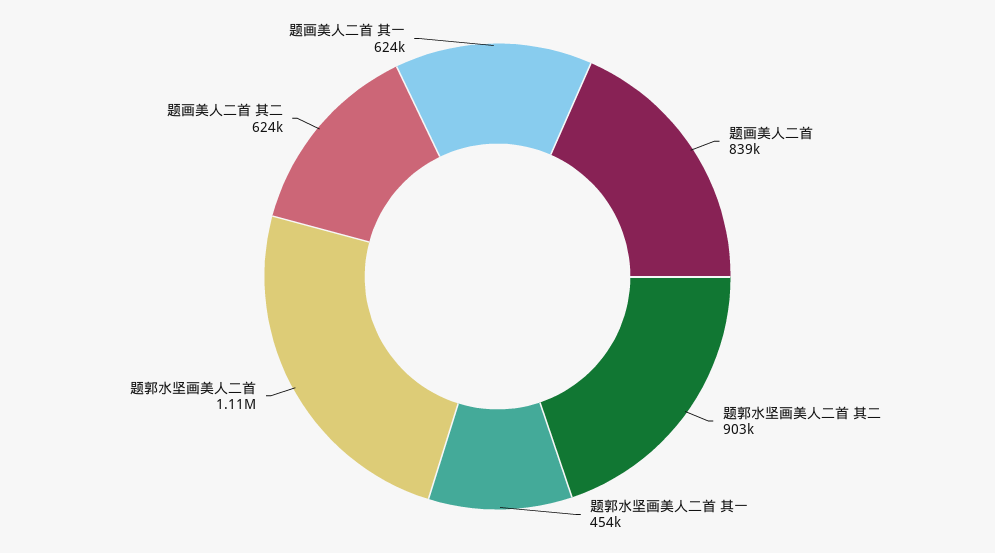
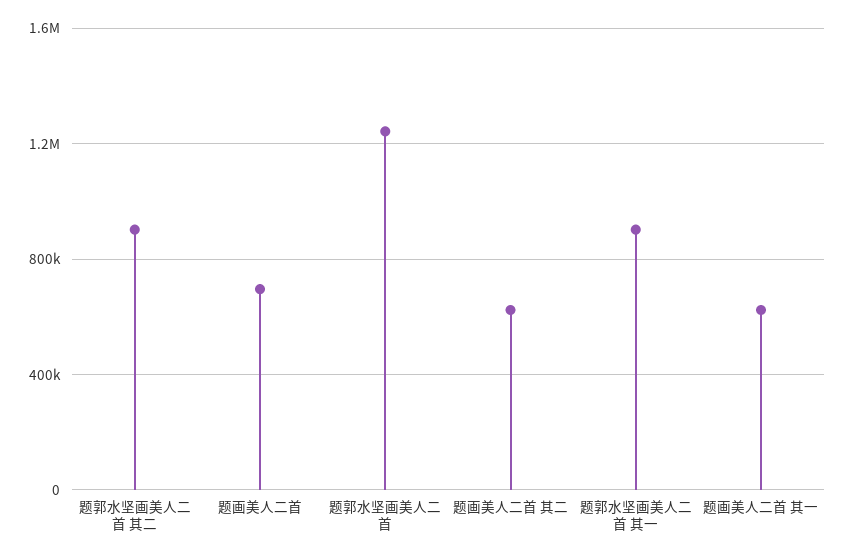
  {
-   "题画美人二首": 839000,
+   "题画美人二首": 700000,
    "题郭水坚画美人二首 其二": 903000,
-   "题郭水坚画美人二首 其一": 454000,
+   "题郭水坚画美人二首 其一": 900000,
-   "题郭水坚画美人二首": 1110000,
+   "题郭水坚画美人二首": 1250000,
    "题画美人二首 其二": 624000,
    "题画美人二首 其一": 624000
  }

